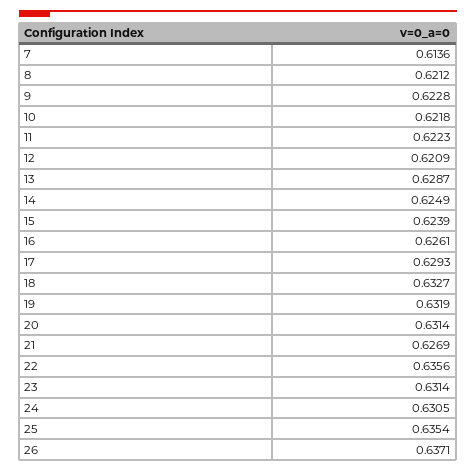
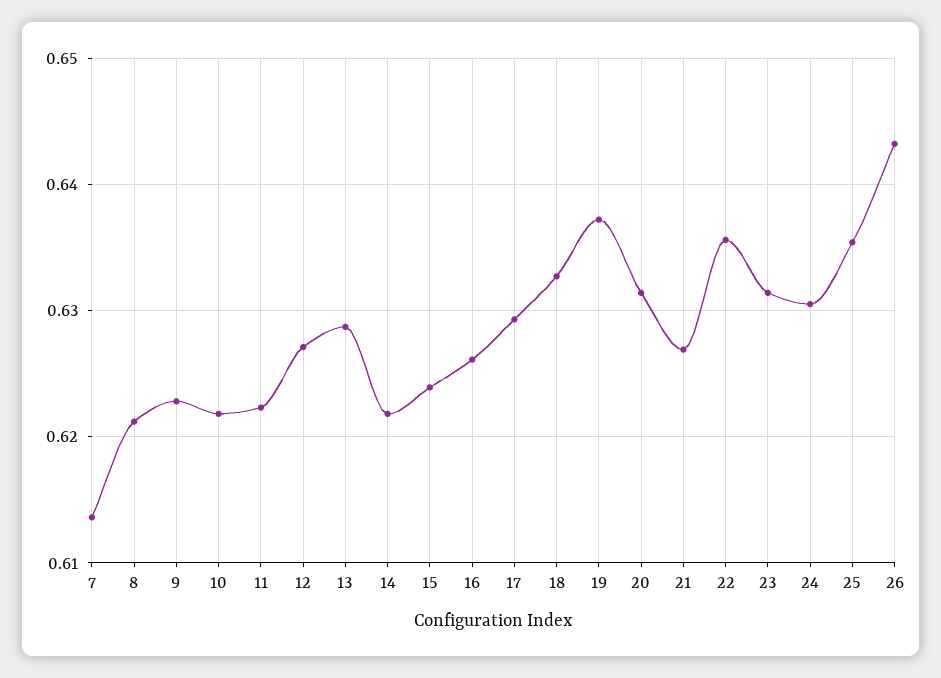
  {
    "7": 0.6136,
    "8": 0.6212,
    "9": 0.6228,
    "10": 0.6218,
    "11": 0.6223,
-   "12": 0.6209,
+   "12": 0.627,
    "13": 0.6287,
-   "14": 0.6249,
+   "14": 0.622,
    "15": 0.6239,
    "16": 0.6261,
    "17": 0.6293,
    "18": 0.6327,
-   "19": 0.6319,
+   "19": 0.637,
    "20": 0.6314,
    "21": 0.6269,
    "22": 0.6356,
    "23": 0.6314,
    "24": 0.6305,
    "25": 0.6354,
-   "26": 0.6371
+   "26": 0.643
  }

